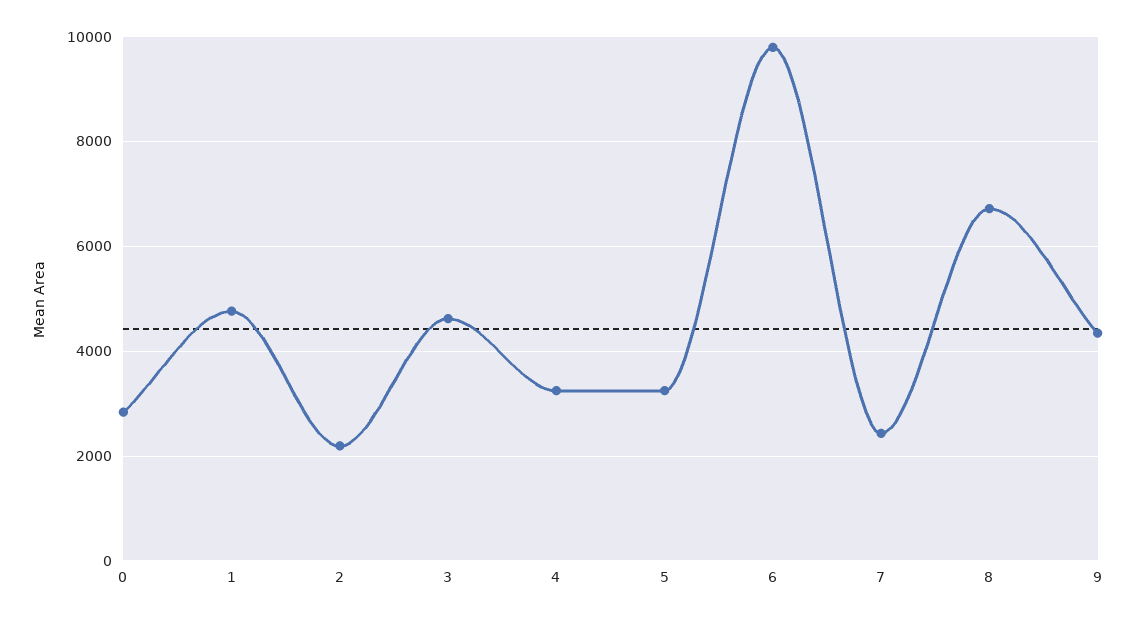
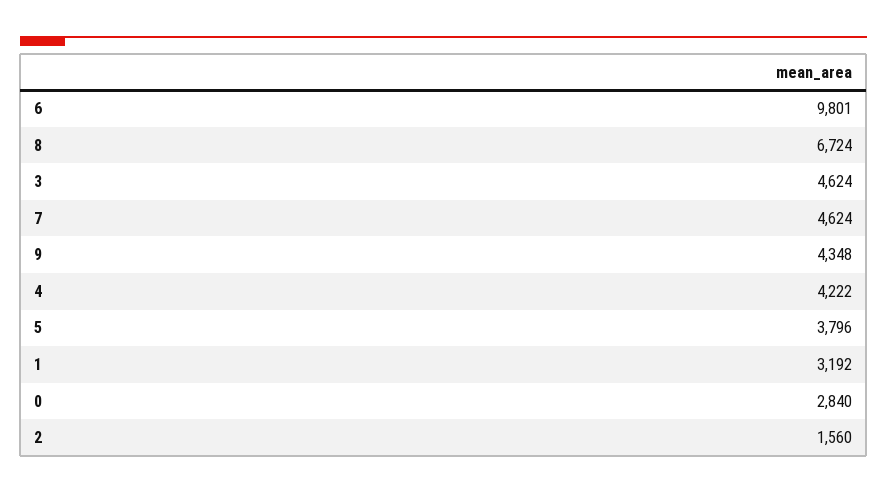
  {
    "0": 2840,
-   "1": 4800,
+   "1": 3192,
-   "2": 2200,
+   "2": 1560,
    "3": 4624,
-   "4": 3200,
+   "4": 4222,
-   "5": 3200,
+   "5": 3796,
    "6": 9801,
-   "7": 2400,
+   "7": 4624,
    "8": 6724,
    "9": 4348
  }

